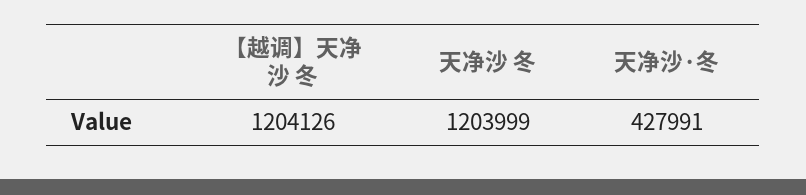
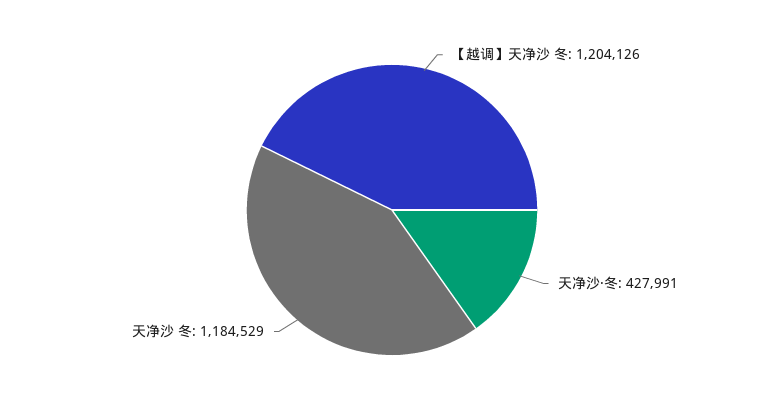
  {
    "【越调】天净沙 冬": 1204126,
-   "天净沙 冬": 1203999,
+   "天净沙 冬": 1184529,
    "天净沙·冬": 427991
  }

